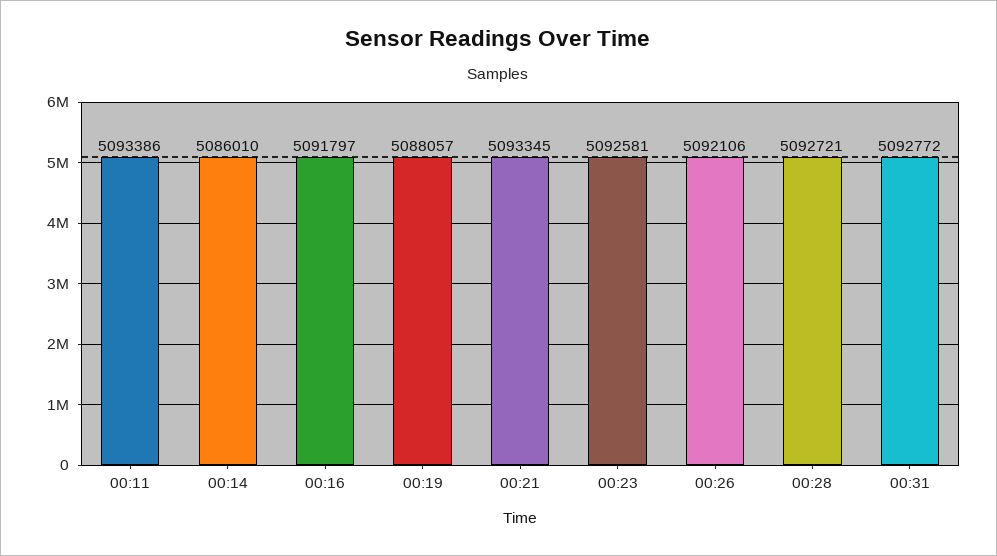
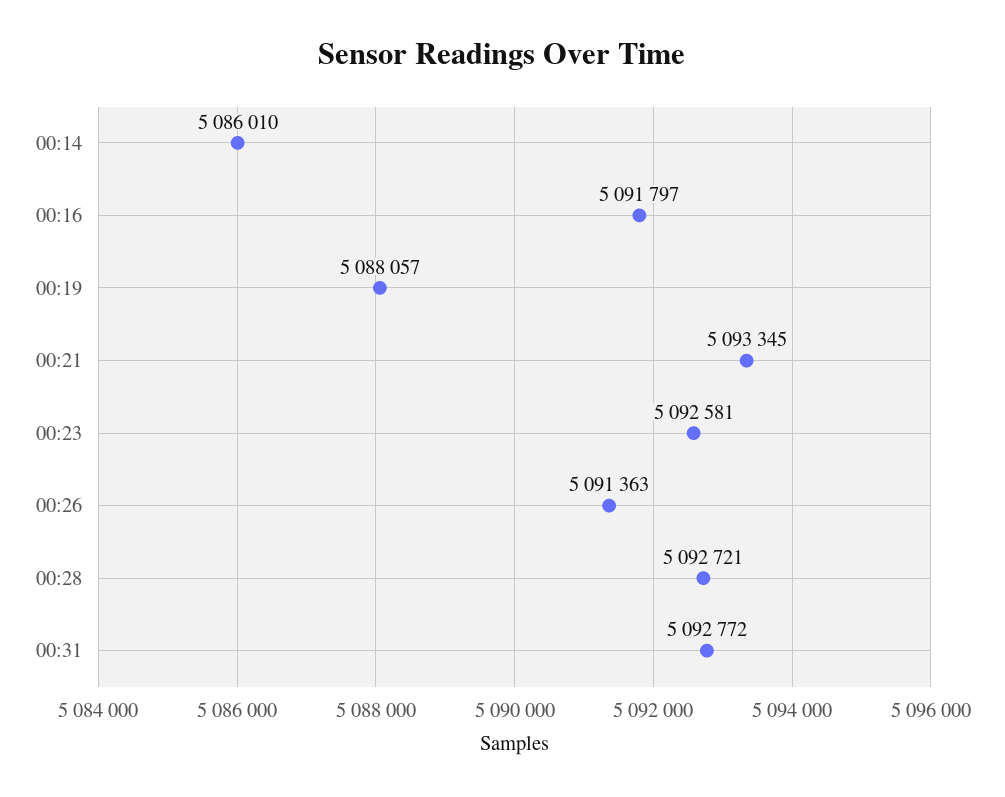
  {
-   "00:11": 5093386,
    "00:14": 5086010,
    "00:16": 5091797,
    "00:19": 5088057,
    "00:21": 5093345,
    "00:23": 5092581,
-   "00:26": 5092106,
+   "00:26": 5091363,
    "00:28": 5092721,
    "00:31": 5092772
  }

